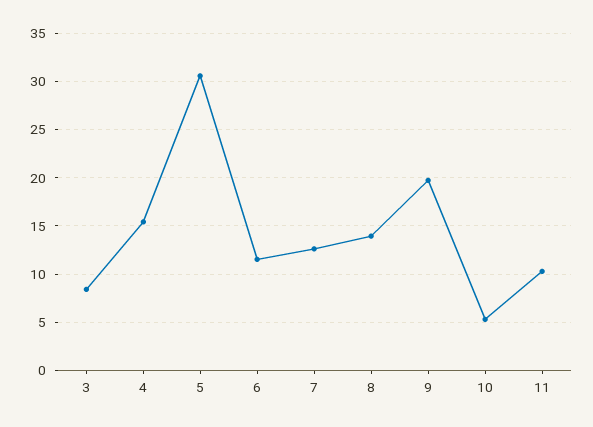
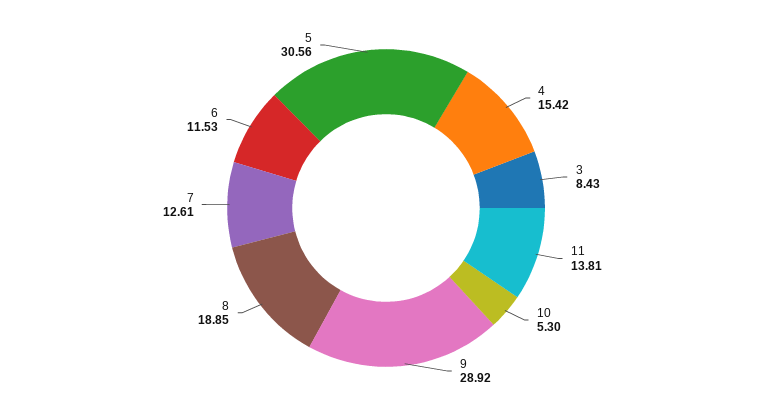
  {
    "3": 8.43,
    "4": 15.42,
    "5": 30.56,
    "6": 11.53,
    "7": 12.61,
-   "8": 14,
+   "8": 18.85,
-   "9": 20,
+   "9": 28.92,
    "10": 5.3,
-   "11": 10
+   "11": 13.81
  }

